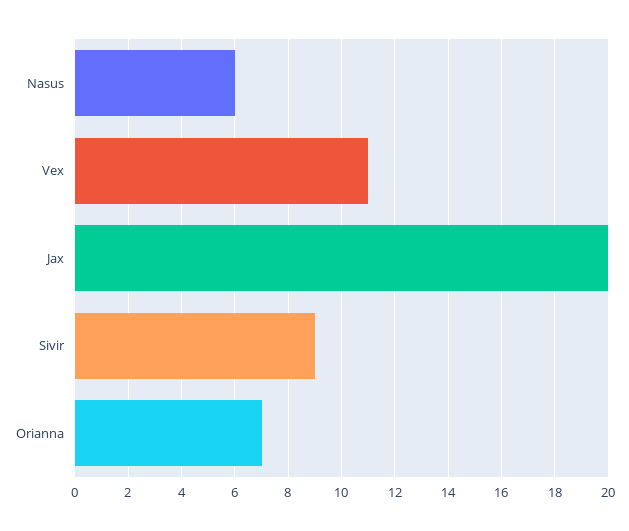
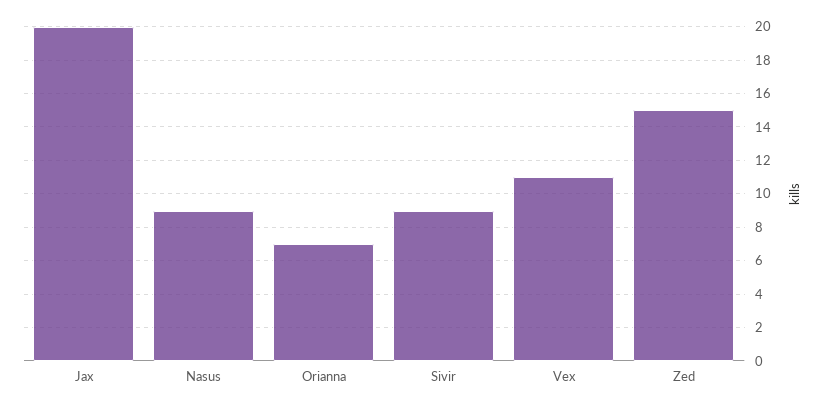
  {
-   "Nasus": 6,
+   "Nasus": 9,
    "Vex": 11,
    "Jax": 20,
    "Sivir": 9,
-   "Orianna": 7
+   "Orianna": 7,
+   "Zed": 15
  }

